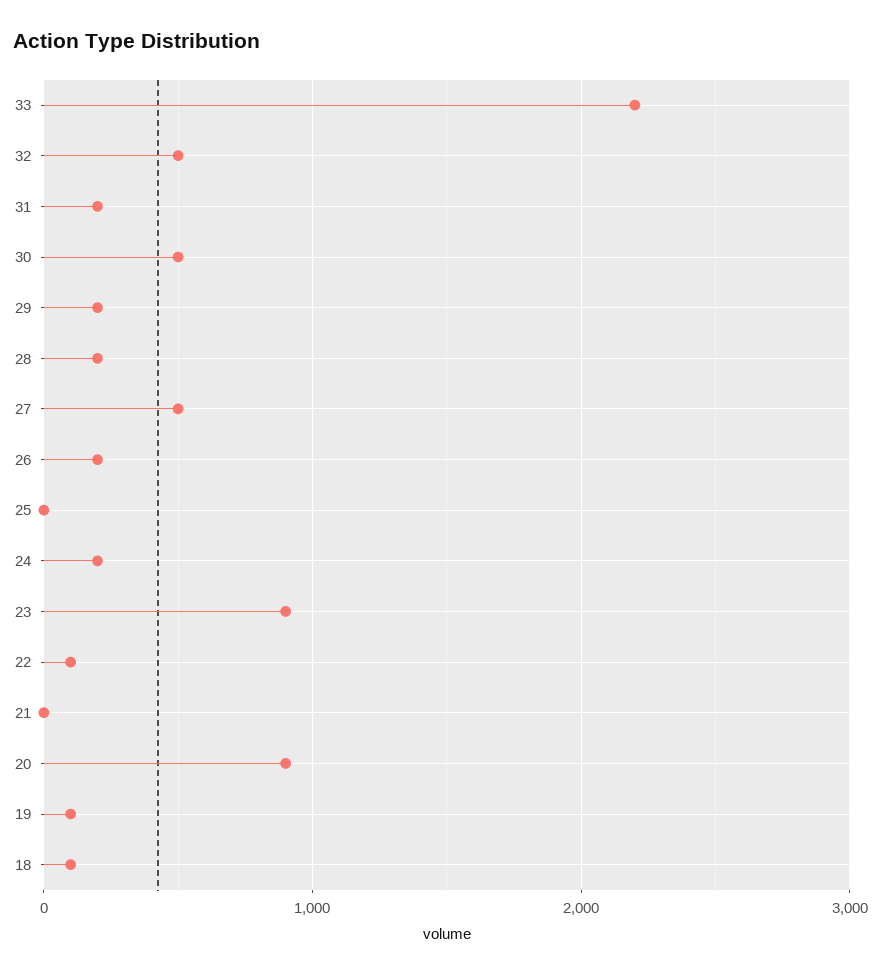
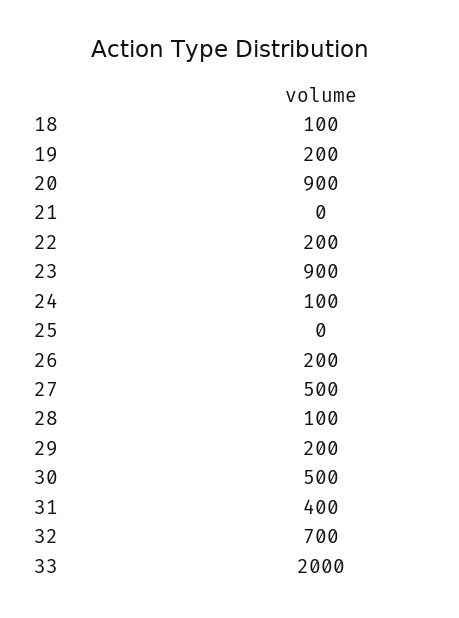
  {
-   "33": 2200,
+   "33": 2000,
-   "32": 500,
+   "32": 700,
-   "31": 200,
+   "31": 400,
    "30": 500,
    "29": 200,
-   "28": 200,
+   "28": 100,
    "27": 500,
    "26": 200,
    "25": 0,
-   "24": 200,
+   "24": 100,
    "23": 900,
-   "22": 100,
+   "22": 200,
    "21": 0,
    "20": 900,
-   "19": 100,
+   "19": 200,
    "18": 100
  }

